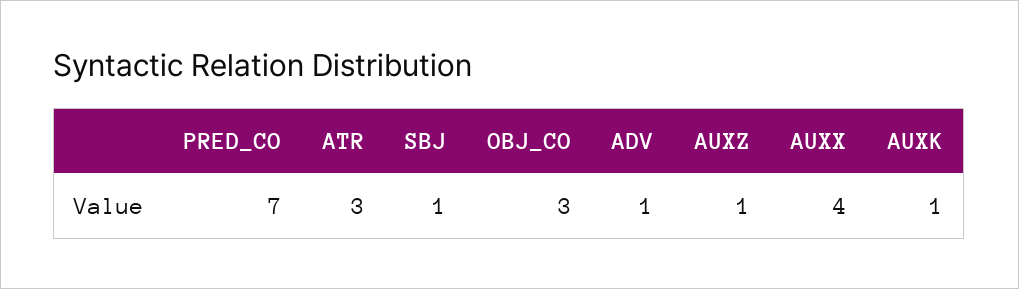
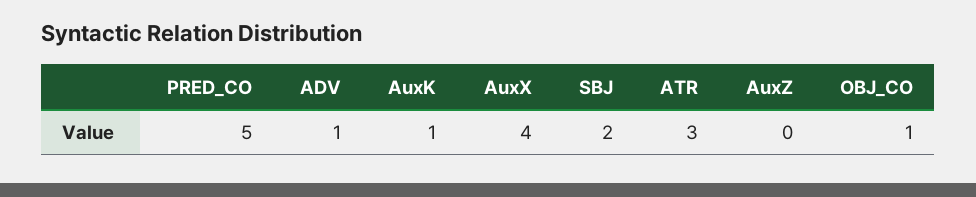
  {
-   "PRED_CO": 7,
+   "PRED_CO": 5,
    "ATR": 3,
-   "SBJ": 1,
+   "SBJ": 2,
-   "OBJ_CO": 3,
+   "OBJ_CO": 1,
    "ADV": 1,
-   "AUXZ": 1,
+   "AUXZ": 0,
    "AUXX": 4,
    "AUXK": 1
  }

